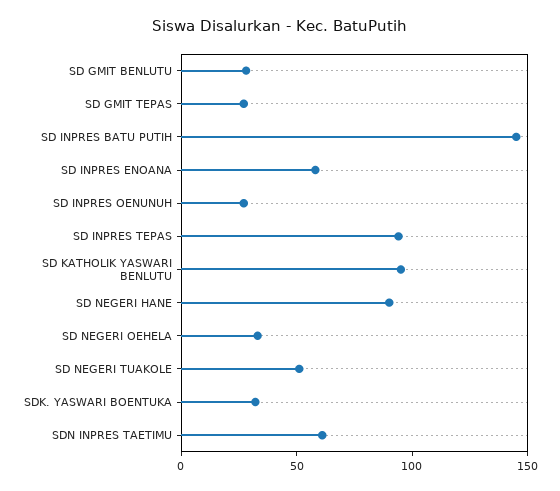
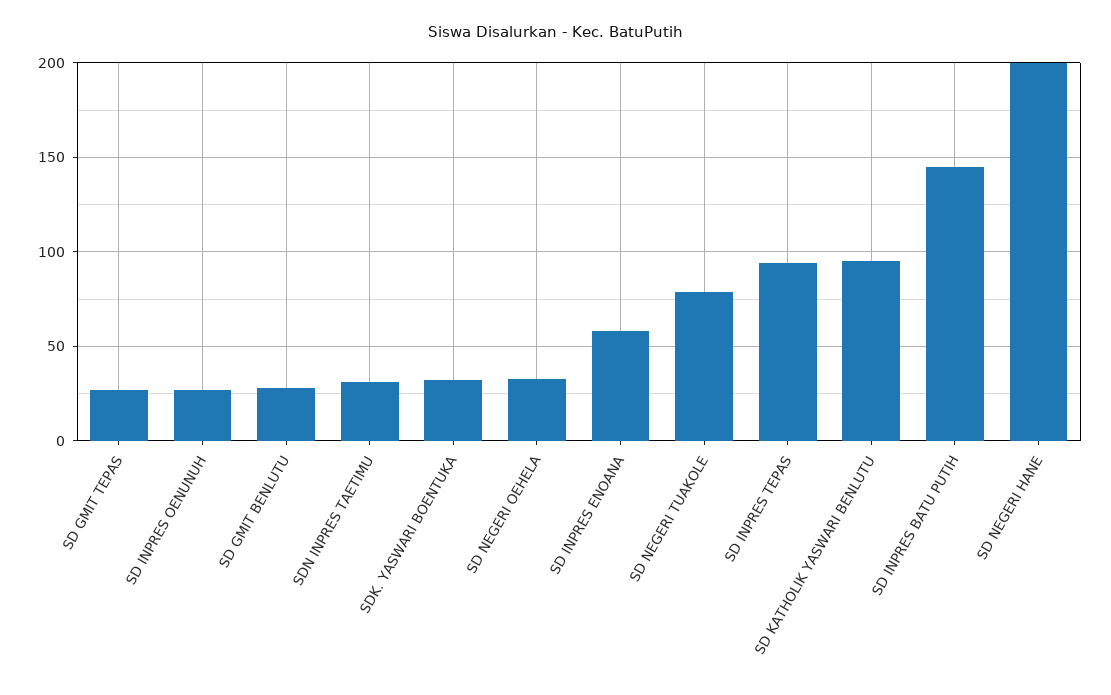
  {
    "SD GMIT BENLUTU": 30,
    "SD GMIT TEPAS": 25,
    "SD INPRES BATU PUTIH": 145,
    "SD INPRES ENOANA": 60,
    "SD INPRES OENUNUH": 25,
    "SD INPRES TEPAS": 95,
    "SD KATHOLIK YASWARI BENLUTU": 95,
-   "SD NEGERI HANE": 90,
+   "SD NEGERI HANE": 200,
    "SD NEGERI OEHELA": 35,
-   "SD NEGERI TUAKOLE": 50,
+   "SD NEGERI TUAKOLE": 80,
    "SDK. YASWARI BOENTUKA": 30,
-   "SDN INPRES TAETIMU": 60
+   "SDN INPRES TAETIMU": 30
  }

